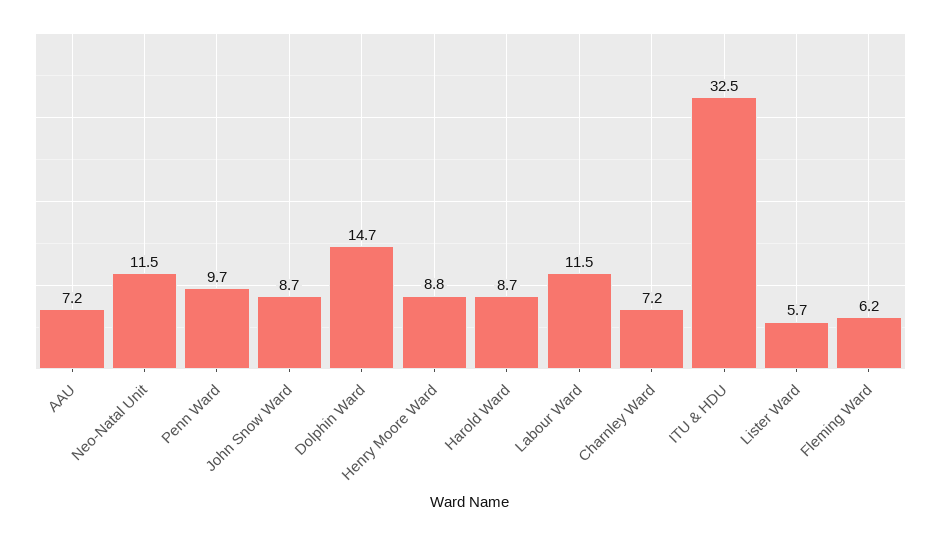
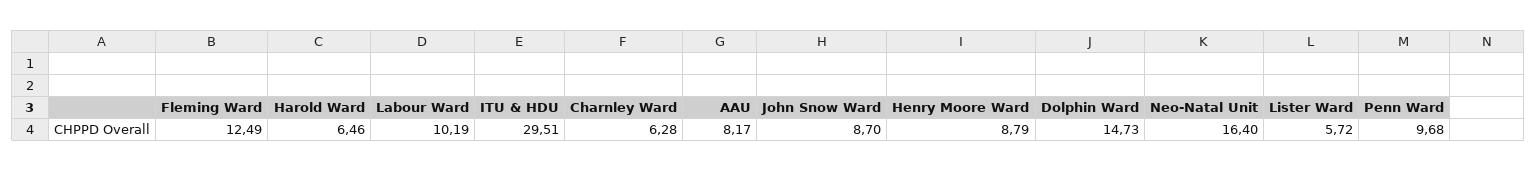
  {
-   "AAU": 7.2,
+   "AAU": 8.17,
-   "Neo-Natal Unit": 11.5,
+   "Neo-Natal Unit": 16.4,
    "Penn Ward": 9.68,
    "John Snow Ward": 8.7,
    "Dolphin Ward": 14.73,
    "Henry Moore Ward": 8.79,
-   "Harold Ward": 8.7,
+   "Harold Ward": 6.46,
-   "Labour Ward": 11.5,
+   "Labour Ward": 10.19,
-   "Charnley Ward": 7.2,
+   "Charnley Ward": 6.28,
-   "ITU & HDU": 32.5,
+   "ITU & HDU": 29.51,
    "Lister Ward": 5.72,
-   "Fleming Ward": 6.2
+   "Fleming Ward": 12.49
  }

